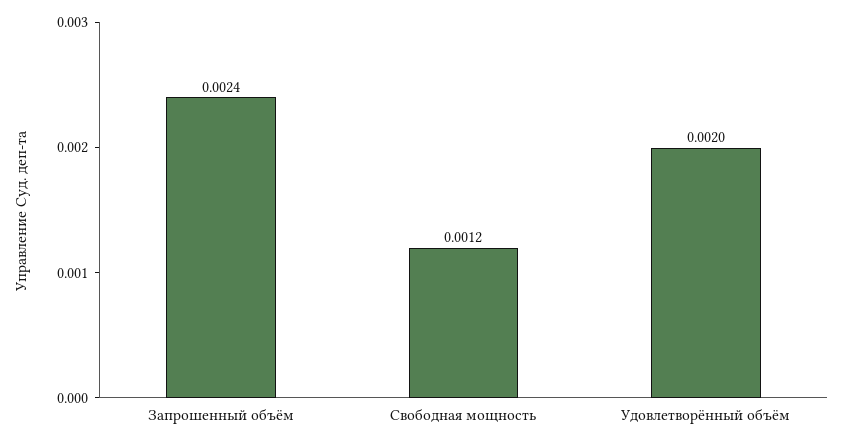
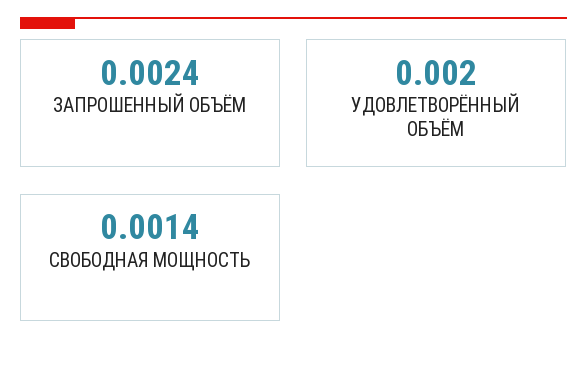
  {
    "Запрошенный объём": 0.0024,
-   "Свободная мощность": 0.0012,
+   "Свободная мощность": 0.0014,
    "Удовлетворённый объём": 0.002
  }

